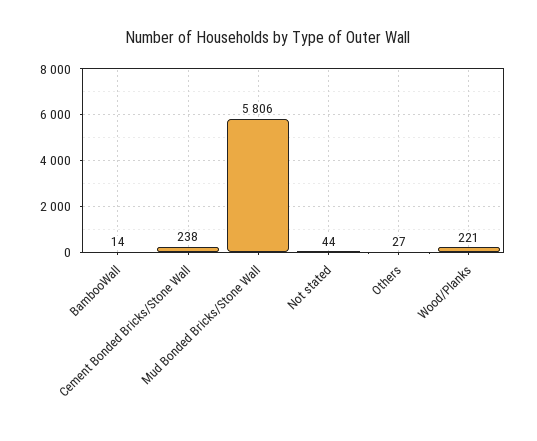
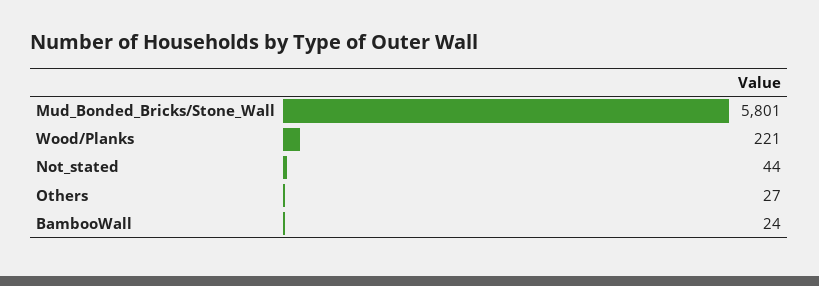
  {
-   "BambooWall": 14,
+   "BambooWall": 24,
-   "Cement Bonded Bricks/Stone Wall": 238,
-   "Mud Bonded Bricks/Stone Wall": 5806,
+   "Mud Bonded Bricks/Stone Wall": 5801,
    "Not stated": 44,
    "Others": 27,
    "Wood/Planks": 221
  }

